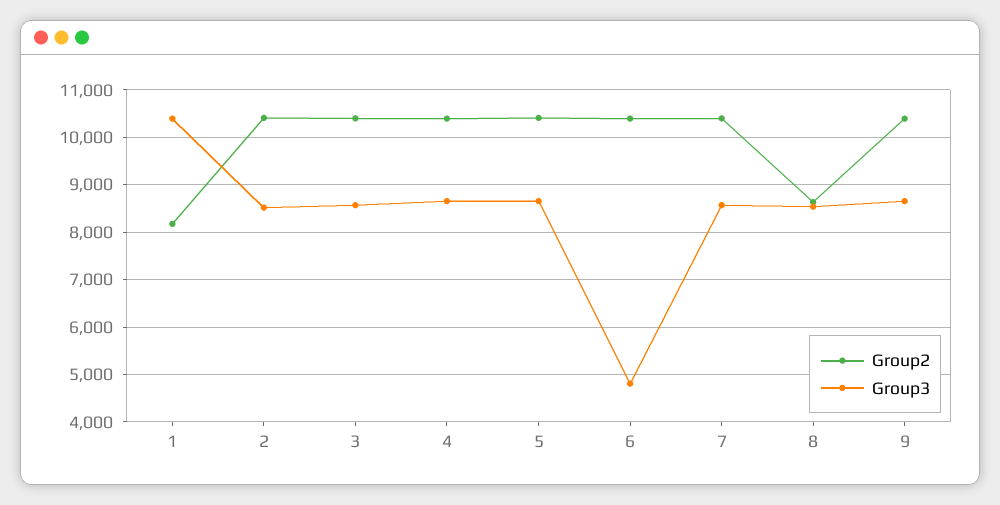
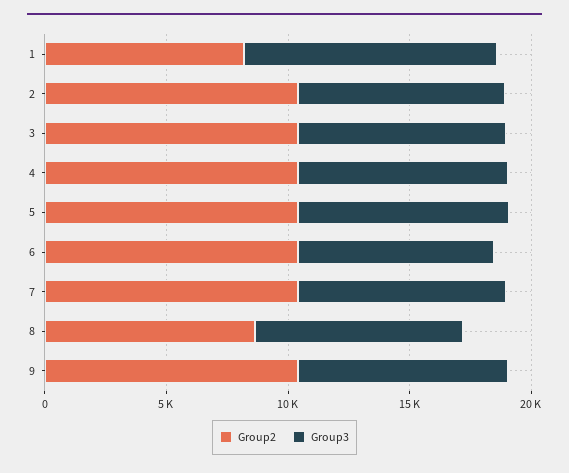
  {
    "Group2": {
      "1": 8200,
      "2": 10400,
      "3": 10400,
      "4": 10400,
      "5": 10400,
      "6": 10400,
      "7": 10400,
      "8": 8600,
      "9": 10400
    },
    "Group3": {
      "1": 10400,
      "2": 8600,
      "3": 8600,
      "4": 8600,
      "5": 8600,
-     "6": 4800,
+     "6": 8000,
      "7": 8600,
      "8": 8600,
      "9": 8600
    }
  }

